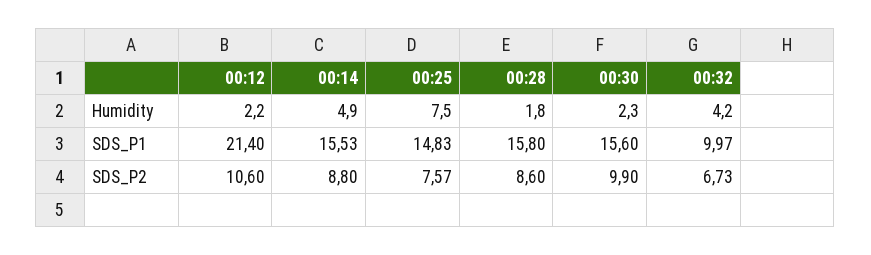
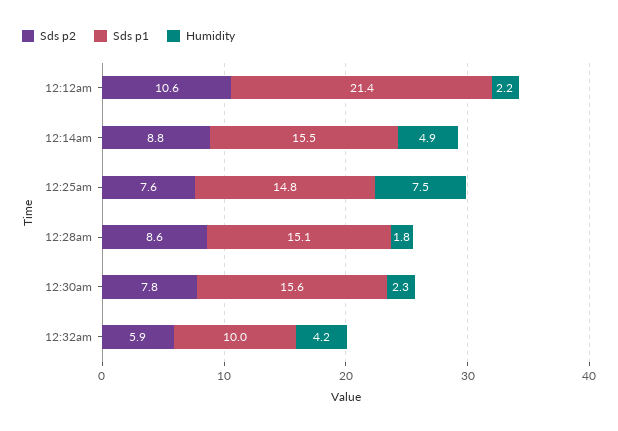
  {
    "Humidity": {
      "00:12": 2.2,
      "00:14": 4.9,
      "00:25": 7.5,
      "00:28": 1.8,
      "00:30": 2.3,
      "00:32": 4.2
    },
    "SDS_P1": {
      "00:12": 21.4,
      "00:14": 15.53,
      "00:25": 14.83,
-     "00:28": 15.8,
+     "00:28": 15.1,
      "00:30": 15.6,
      "00:32": 9.97
    },
    "SDS_P2": {
      "00:12": 10.6,
      "00:14": 8.8,
      "00:25": 7.57,
      "00:28": 8.6,
-     "00:30": 9.9,
+     "00:30": 7.8,
-     "00:32": 6.73
+     "00:32": 5.9
    }
  }

